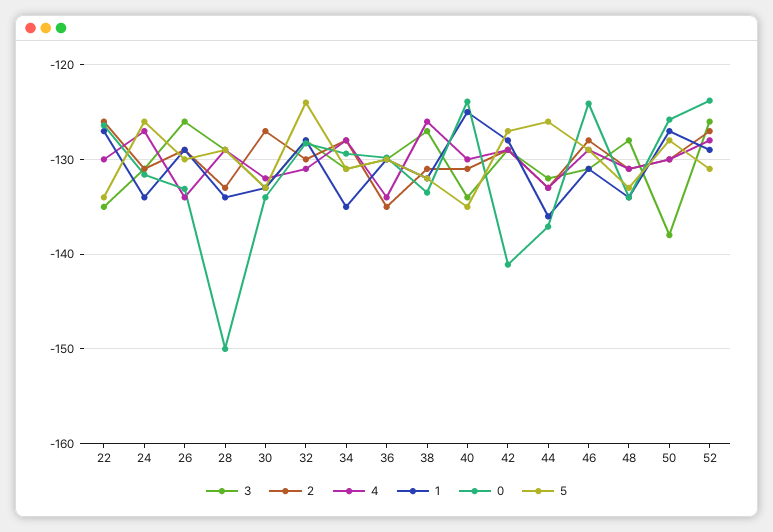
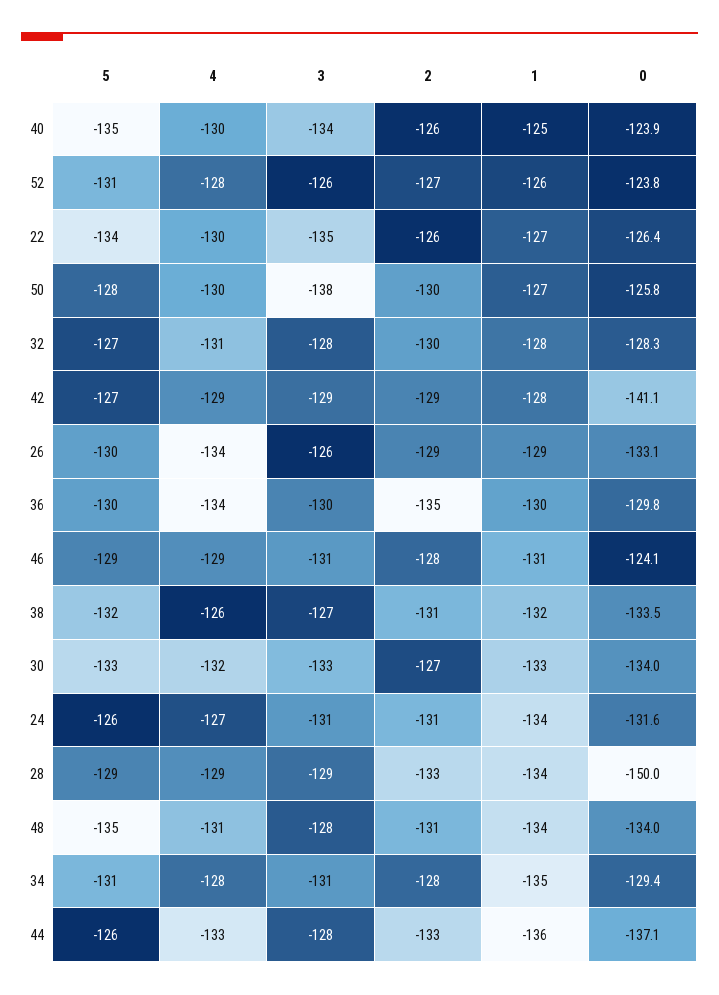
  {
    "3": {
      "22": -135,
      "24": -131,
      "26": -126,
      "28": -129,
      "30": -133,
      "32": -128,
      "34": -131,
      "36": -130,
      "38": -127,
      "40": -134,
      "42": -129,
-     "44": -132,
+     "44": -128,
      "46": -131,
      "48": -128,
      "50": -138,
      "52": -126
    },
    "2": {
      "22": -126,
      "24": -131,
      "26": -129,
      "28": -133,
      "30": -127,
      "32": -130,
      "34": -128,
      "36": -135,
      "38": -131,
-     "40": -131,
+     "40": -126,
      "42": -129,
      "44": -133,
      "46": -128,
      "48": -131,
      "50": -130,
      "52": -127
    },
    "4": {
      "22": -130,
      "24": -127,
      "26": -134,
      "28": -129,
      "30": -132,
      "32": -131,
      "34": -128,
      "36": -134,
      "38": -126,
      "40": -130,
      "42": -129,
      "44": -133,
      "46": -129,
      "48": -131,
      "50": -130,
      "52": -128
    },
    "1": {
      "22": -127,
      "24": -134,
      "26": -129,
      "28": -134,
      "30": -133,
      "32": -128,
      "34": -135,
      "36": -130,
      "38": -132,
      "40": -125,
      "42": -128,
      "44": -136,
      "46": -131,
      "48": -134,
      "50": -127,
-     "52": -129
+     "52": -126
    },
    "0": {
      "22": -126.4,
      "24": -131.6,
      "26": -133.1,
      "28": -150,
      "30": -134,
      "32": -128.3,
      "34": -129.4,
      "36": -129.8,
      "38": -133.5,
      "40": -123.9,
      "42": -141.1,
      "44": -137.1,
      "46": -124.1,
      "48": -134,
      "50": -125.8,
      "52": -123.8
    },
    "5": {
      "22": -134,
      "24": -126,
      "26": -130,
      "28": -129,
      "30": -133,
-     "32": -124,
+     "32": -127,
      "34": -131,
      "36": -130,
      "38": -132,
      "40": -135,
      "42": -127,
      "44": -126,
      "46": -129,
-     "48": -133,
+     "48": -135,
      "50": -128,
      "52": -131
    }
  }

